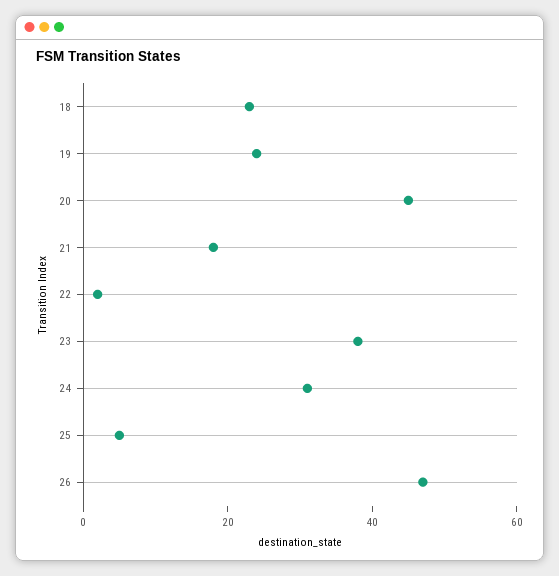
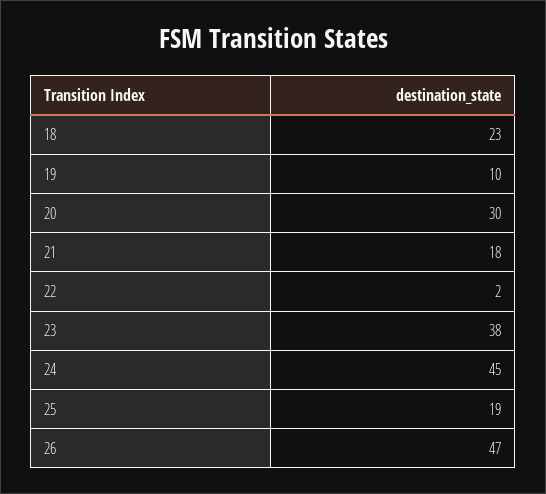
  {
    "18": 23,
-   "19": 25,
+   "19": 10,
-   "20": 45,
+   "20": 30,
    "21": 18,
    "22": 2,
    "23": 38,
-   "24": 30,
+   "24": 45,
-   "25": 5,
+   "25": 19,
    "26": 47
  }

